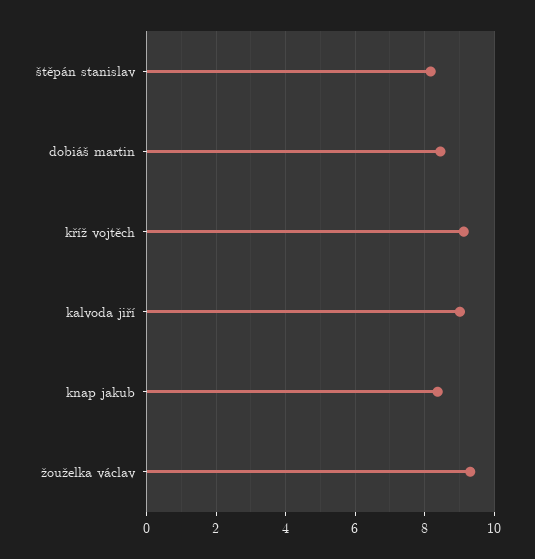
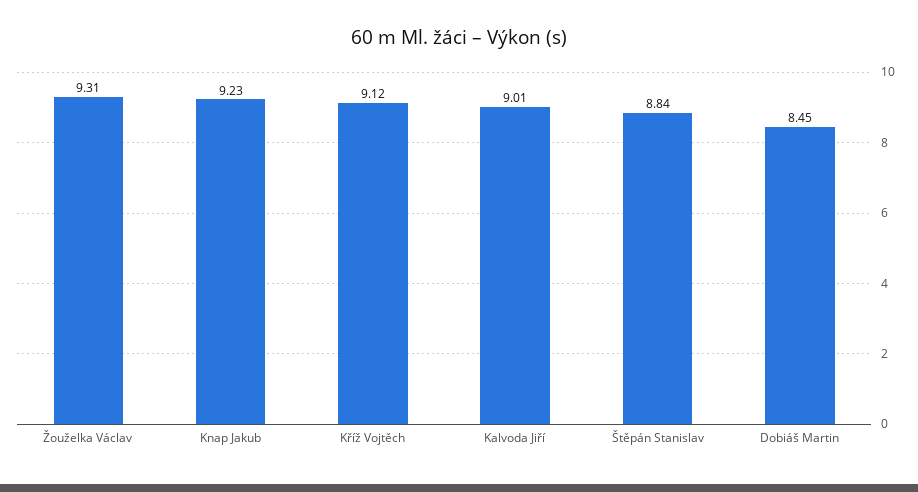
  {
-   "štěpán stanislav": 8.2,
+   "štěpán stanislav": 8.84,
    "dobiáš martin": 8.45,
    "kříž vojtěch": 9.12,
    "kalvoda jiří": 9.01,
-   "knap jakub": 8.4,
+   "knap jakub": 9.23,
    "žouželka václav": 9.31
  }

